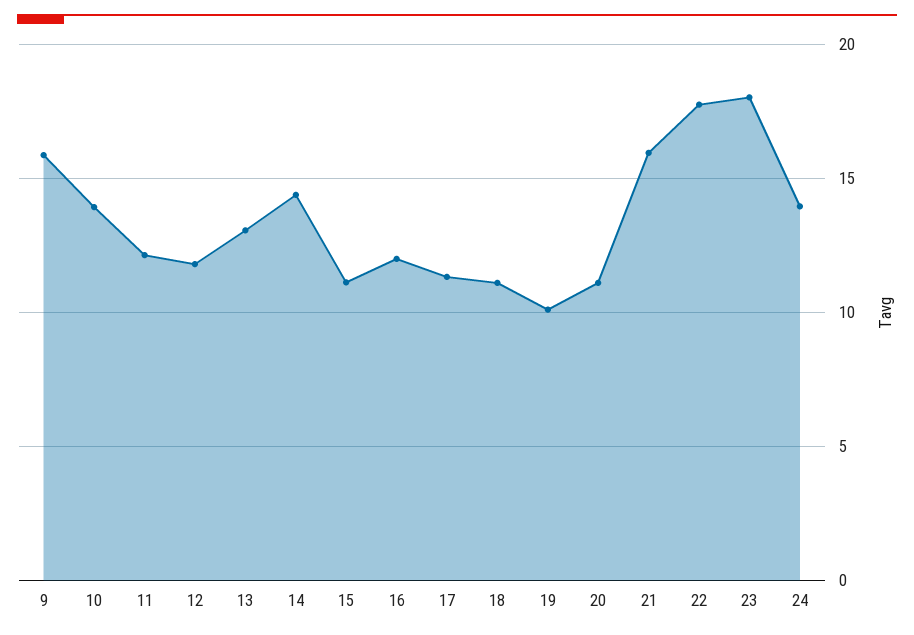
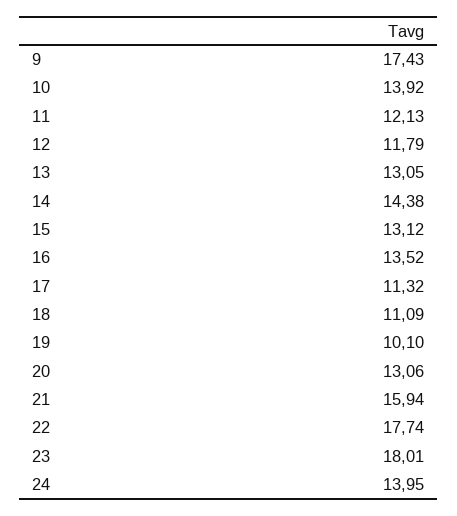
  {
-   "9": 16,
+   "9": 17.43,
    "10": 13.92,
    "11": 12.13,
    "12": 11.79,
    "13": 13.05,
    "14": 14.38,
-   "15": 11,
+   "15": 13.12,
-   "16": 12,
+   "16": 13.52,
    "17": 11.32,
    "18": 11.09,
    "19": 10.1,
-   "20": 11,
+   "20": 13.06,
    "21": 15.94,
    "22": 17.74,
    "23": 18.01,
    "24": 13.95
  }

